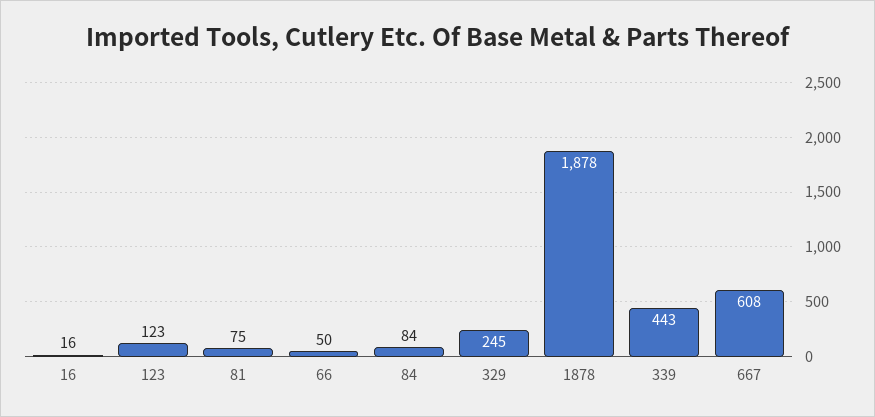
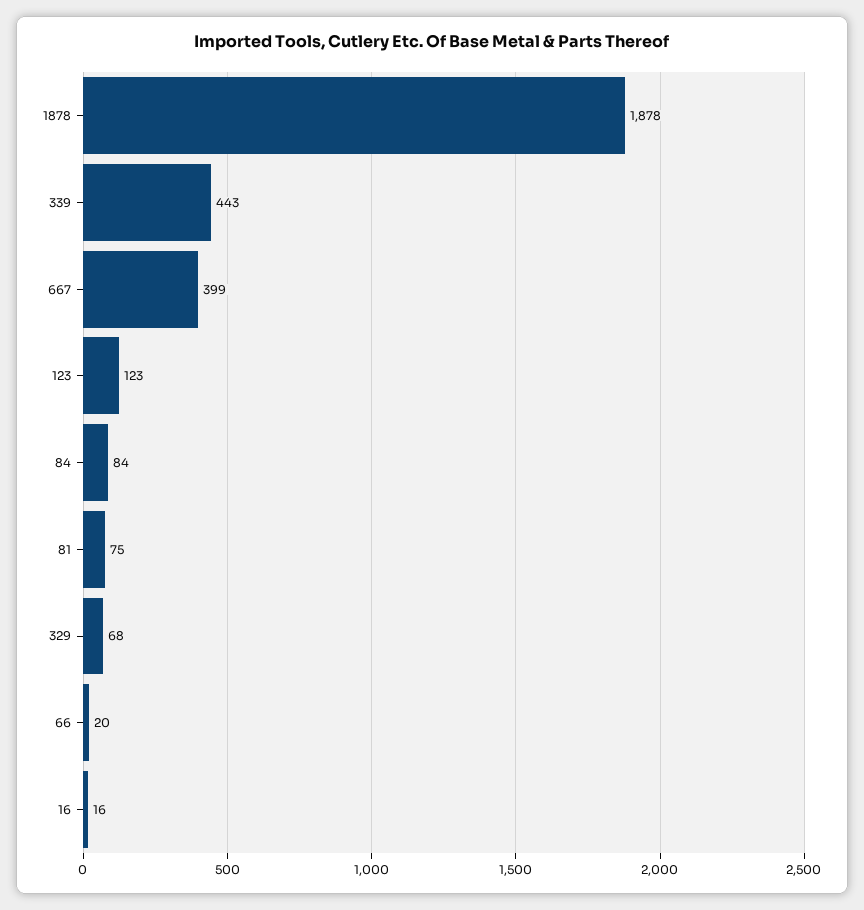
  {
    "16": 16,
    "123": 123,
    "81": 75,
-   "66": 50,
+   "66": 20,
    "84": 84,
-   "329": 245,
+   "329": 68,
    "1878": 1878,
    "339": 443,
-   "667": 608
+   "667": 399
  }

